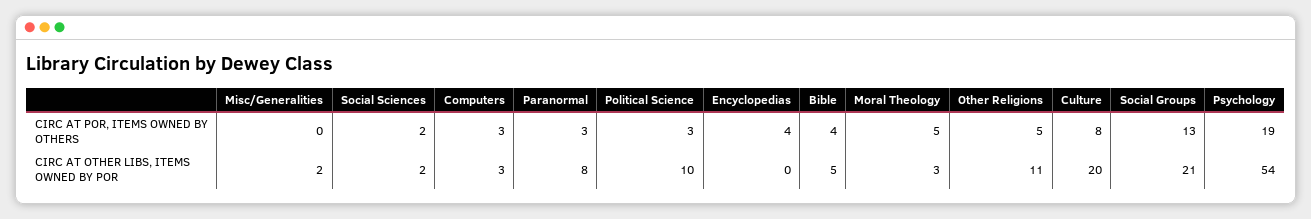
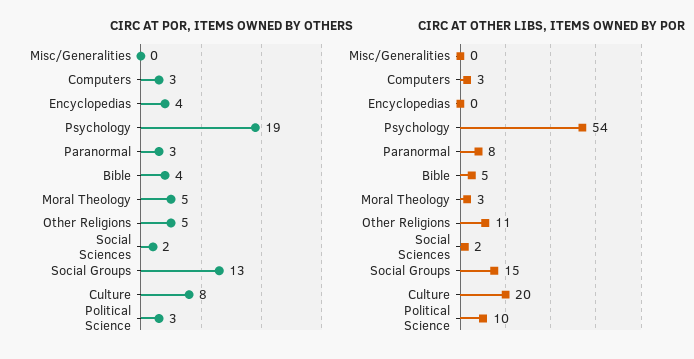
  {
    "CIRC AT POR, ITEMS OWNED BY OTHERS": {
      "Misc/Generalities": 0,
      "Social Sciences": 2,
      "Computers": 3,
      "Paranormal": 3,
      "Political Science": 3,
      "Encyclopedias": 4,
      "Bible": 4,
      "Moral Theology": 5,
      "Other Religions": 5,
      "Culture": 8,
      "Social Groups": 13,
      "Psychology": 19
    },
    "CIRC AT OTHER LIBS, ITEMS OWNED BY POR": {
-     "Misc/Generalities": 2,
+     "Misc/Generalities": 0,
      "Social Sciences": 2,
      "Computers": 3,
      "Paranormal": 8,
      "Political Science": 10,
      "Encyclopedias": 0,
      "Bible": 5,
      "Moral Theology": 3,
      "Other Religions": 11,
      "Culture": 20,
-     "Social Groups": 21,
+     "Social Groups": 15,
      "Psychology": 54
    }
  }

